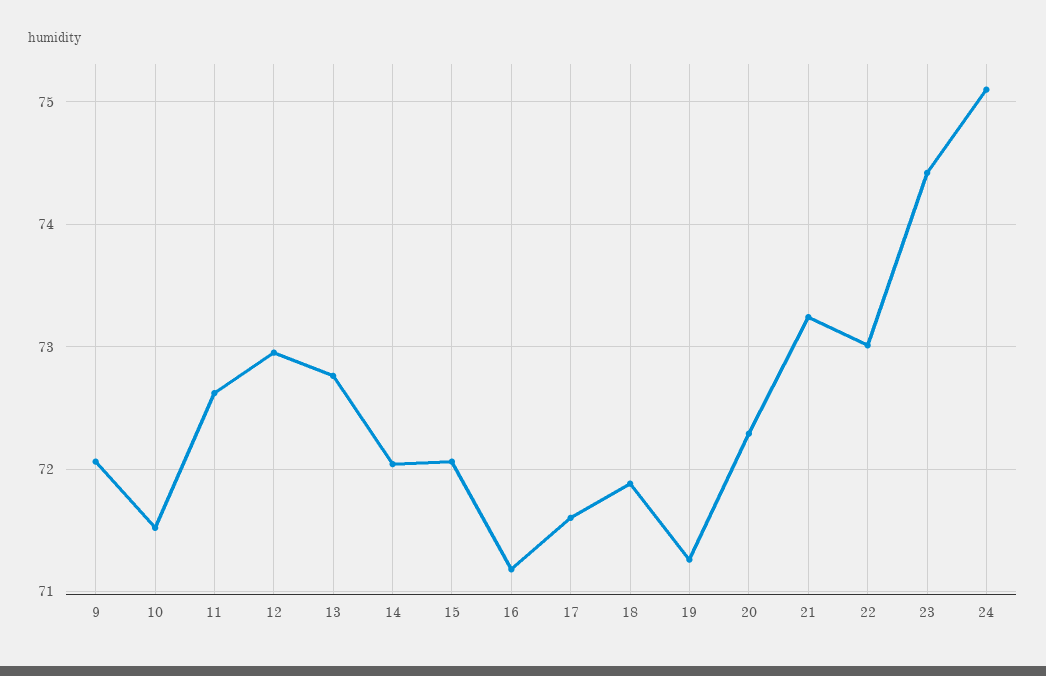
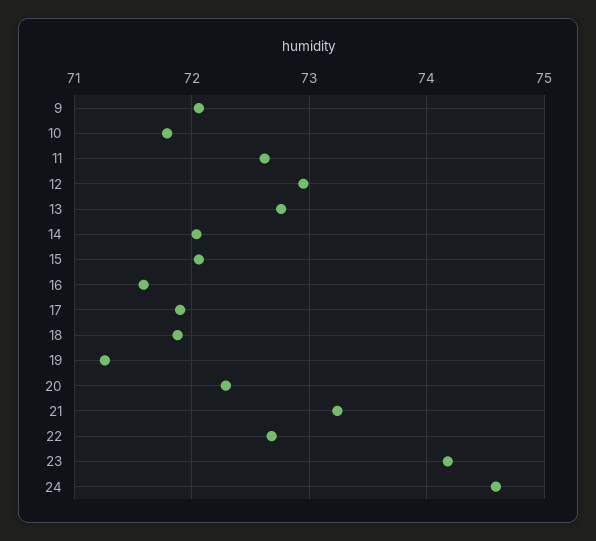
  {
    "9": 72.1,
-   "10": 71.5,
+   "10": 71.8,
    "11": 72.6,
    "12": 73,
    "13": 72.8,
    "14": 72,
    "15": 72.1,
-   "16": 71.2,
+   "16": 71.6,
-   "17": 71.6,
+   "17": 71.9,
    "18": 71.9,
    "19": 71.3,
    "20": 72.3,
    "21": 73.2,
-   "22": 73,
+   "22": 72.7,
-   "23": 74.4,
+   "23": 74.2,
-   "24": 75.1
+   "24": 74.6
  }

